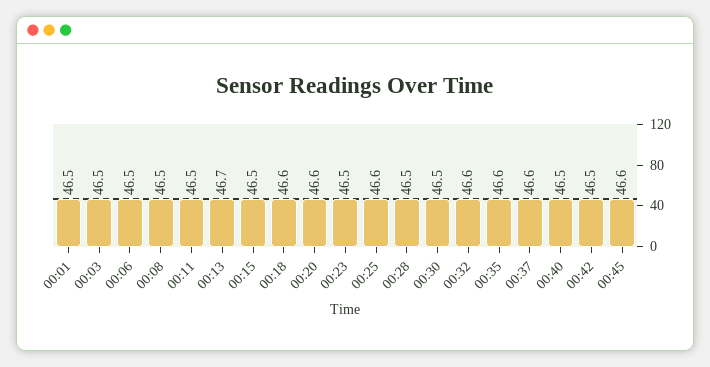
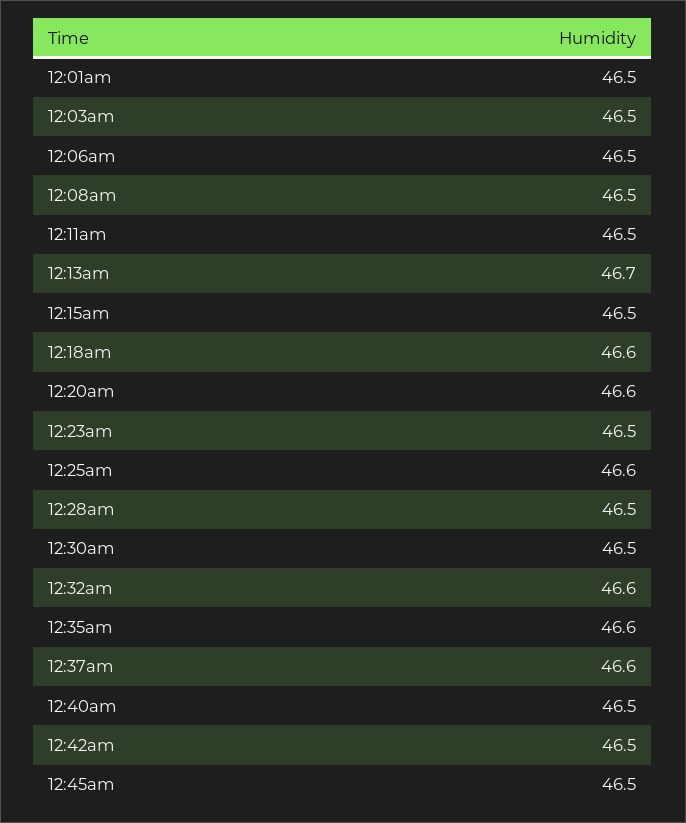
  {
    "00:01": 46.5,
    "00:03": 46.5,
    "00:06": 46.5,
    "00:08": 46.5,
    "00:11": 46.5,
    "00:13": 46.7,
    "00:15": 46.5,
    "00:18": 46.6,
    "00:20": 46.6,
    "00:23": 46.5,
    "00:25": 46.6,
    "00:28": 46.5,
    "00:30": 46.5,
    "00:32": 46.6,
    "00:35": 46.6,
    "00:37": 46.6,
    "00:40": 46.5,
    "00:42": 46.5,
-   "00:45": 46.6
+   "00:45": 46.5
  }

